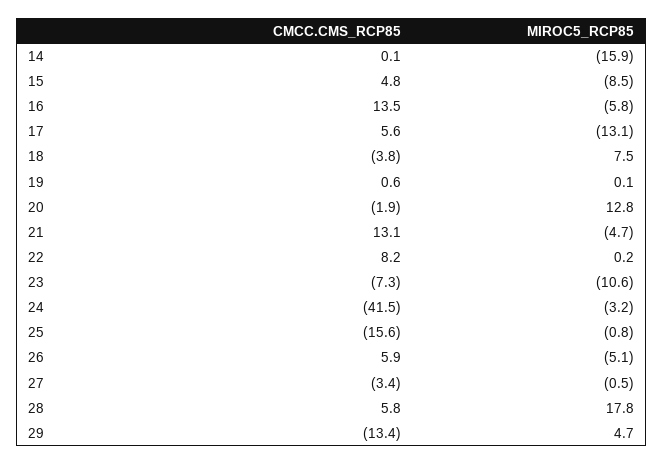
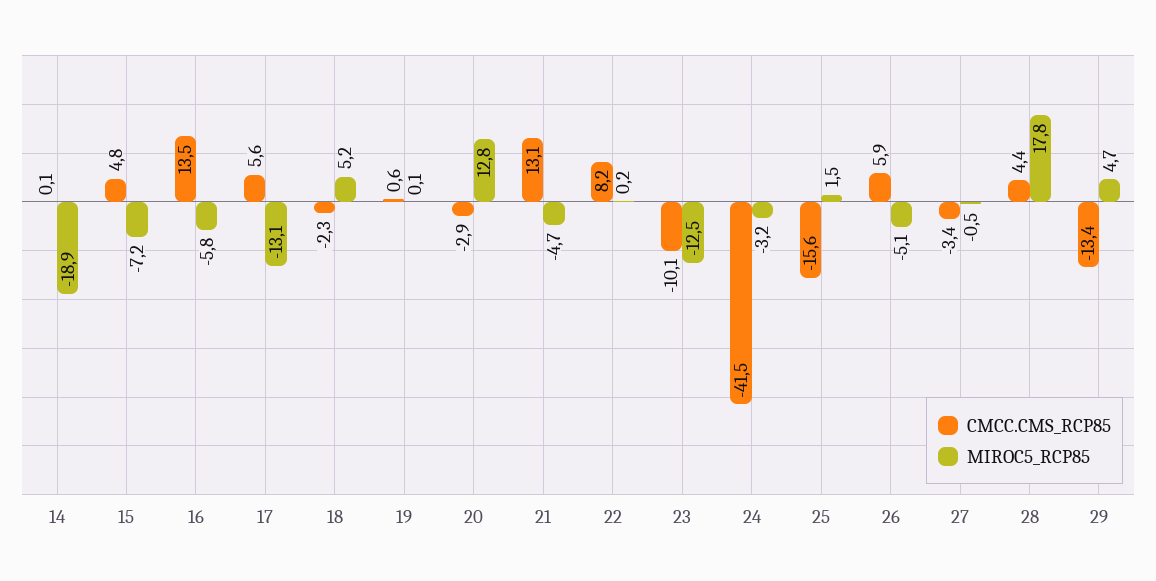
  {
    "CMCC.CMS_RCP85": {
      "14": 0.1,
      "15": 4.8,
      "16": 13.5,
      "17": 5.6,
-     "18": -3.8,
+     "18": -2.3,
      "19": 0.6,
-     "20": -1.9,
+     "20": -2.9,
      "21": 13.1,
      "22": 8.2,
-     "23": -7.3,
+     "23": -10.1,
      "24": -41.5,
      "25": -15.6,
      "26": 5.9,
      "27": -3.4,
-     "28": 5.8,
+     "28": 4.4,
      "29": -13.4
    },
    "MIROC5_RCP85": {
-     "14": -15.9,
+     "14": -18.9,
-     "15": -8.5,
+     "15": -7.2,
      "16": -5.8,
      "17": -13.1,
-     "18": 7.5,
+     "18": 5.2,
      "19": 0.1,
      "20": 12.8,
      "21": -4.7,
      "22": 0.2,
-     "23": -10.6,
+     "23": -12.5,
      "24": -3.2,
-     "25": -0.8,
+     "25": 1.5,
      "26": -5.1,
      "27": -0.5,
      "28": 17.8,
      "29": 4.7
    }
  }

